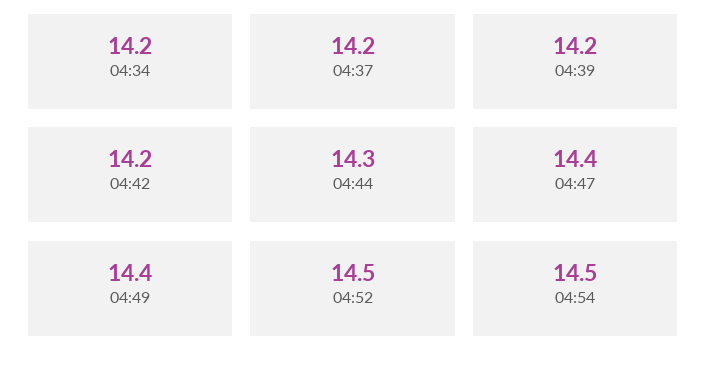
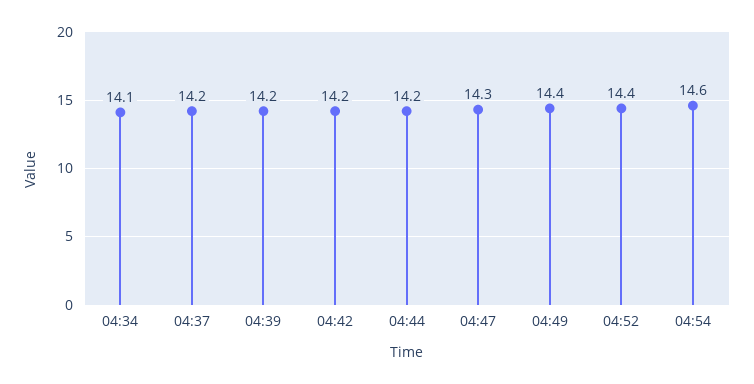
  {
-   "04:34": 14.2,
+   "04:34": 14.1,
    "04:37": 14.2,
    "04:39": 14.2,
    "04:42": 14.2,
-   "04:44": 14.3,
+   "04:44": 14.2,
-   "04:47": 14.4,
+   "04:47": 14.3,
    "04:49": 14.4,
-   "04:52": 14.5,
+   "04:52": 14.4,
-   "04:54": 14.5
+   "04:54": 14.6
  }

